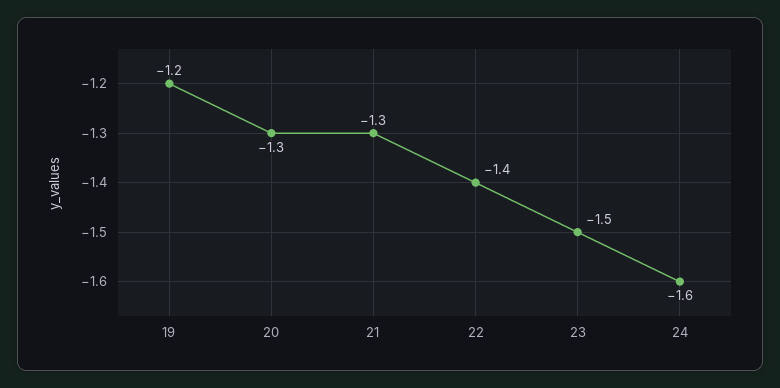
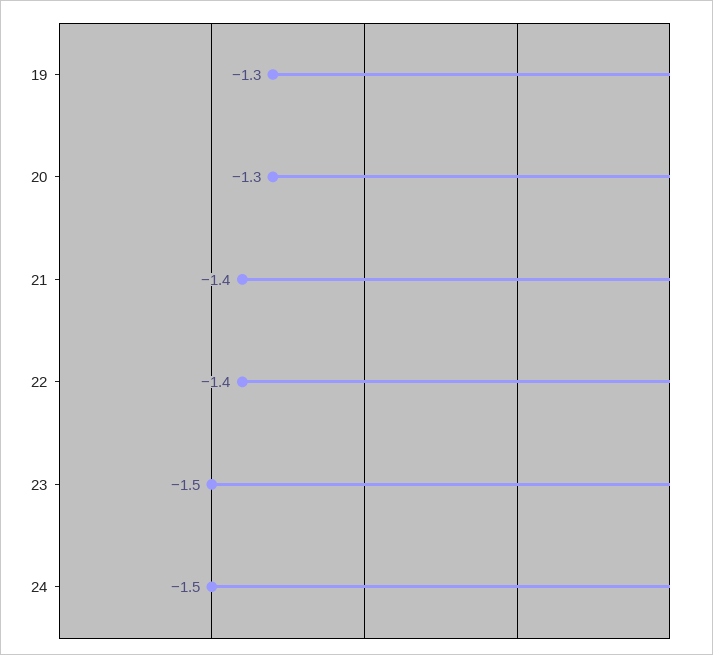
  {
-   "19": -1.2,
+   "19": -1.3,
    "20": -1.3,
-   "21": -1.3,
+   "21": -1.4,
    "22": -1.4,
    "23": -1.5,
-   "24": -1.6
+   "24": -1.5
  }

